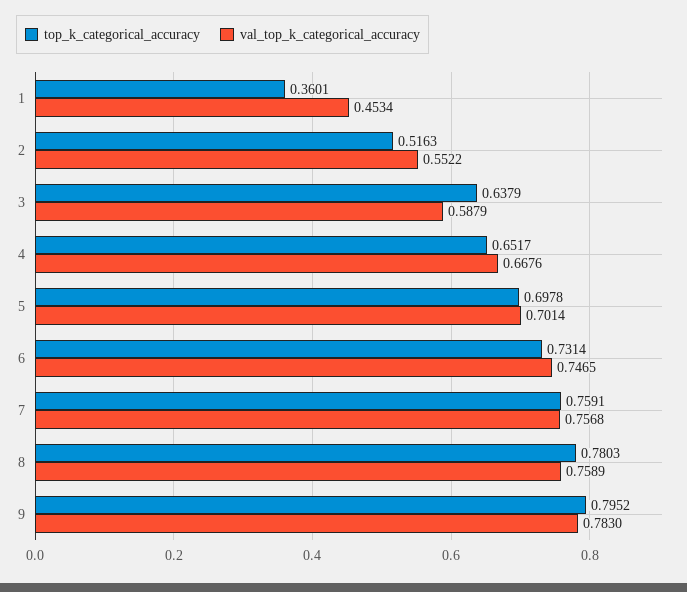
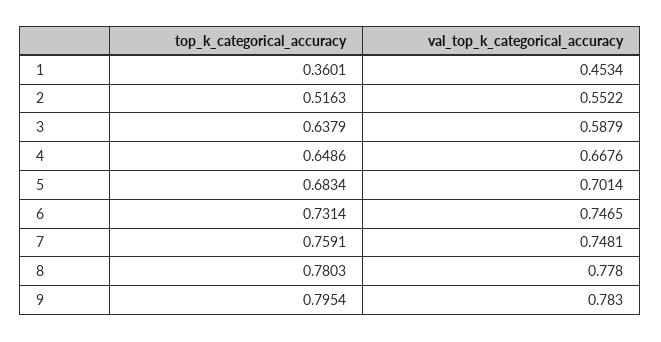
  {
    "top_k_categorical_accuracy": {
      "1": 0.3601,
      "2": 0.5163,
      "3": 0.6379,
-     "4": 0.6517,
+     "4": 0.6486,
-     "5": 0.6978,
+     "5": 0.6834,
      "6": 0.7314,
      "7": 0.7591,
      "8": 0.7803,
-     "9": 0.7952
+     "9": 0.7954
    },
    "val_top_k_categorical_accuracy": {
      "1": 0.4534,
      "2": 0.5522,
      "3": 0.5879,
      "4": 0.6676,
      "5": 0.7014,
      "6": 0.7465,
-     "7": 0.7568,
+     "7": 0.7481,
-     "8": 0.7589,
+     "8": 0.778,
      "9": 0.783
    }
  }

